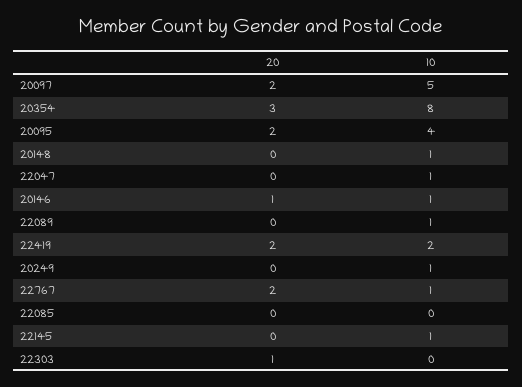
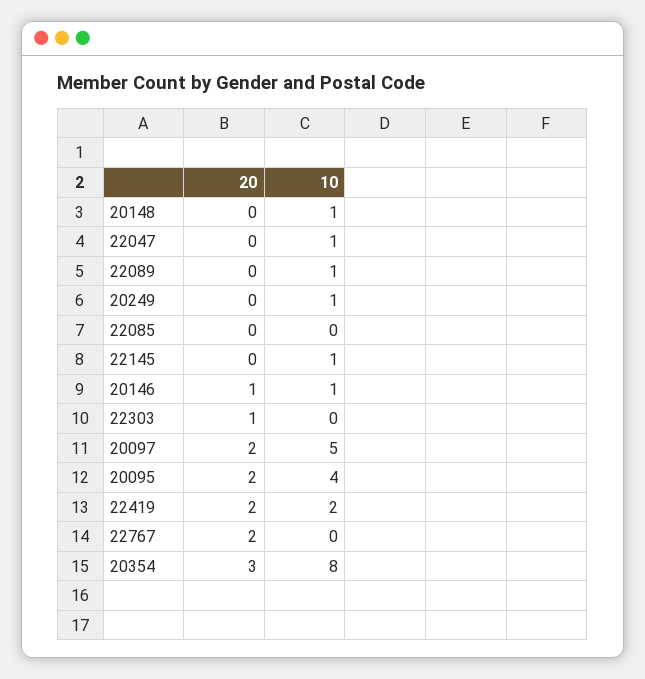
  {
    "20": {
      "20097": 2,
      "20354": 3,
      "20095": 2,
      "20148": 0,
      "22047": 0,
      "20146": 1,
      "22089": 0,
      "22419": 2,
      "20249": 0,
      "22767": 2,
      "22085": 0,
      "22145": 0,
      "22303": 1
    },
    "10": {
      "20097": 5,
      "20354": 8,
      "20095": 4,
      "20148": 1,
      "22047": 1,
      "20146": 1,
      "22089": 1,
      "22419": 2,
      "20249": 1,
-     "22767": 1,
+     "22767": 0,
      "22085": 0,
      "22145": 1,
      "22303": 0
    }
  }

